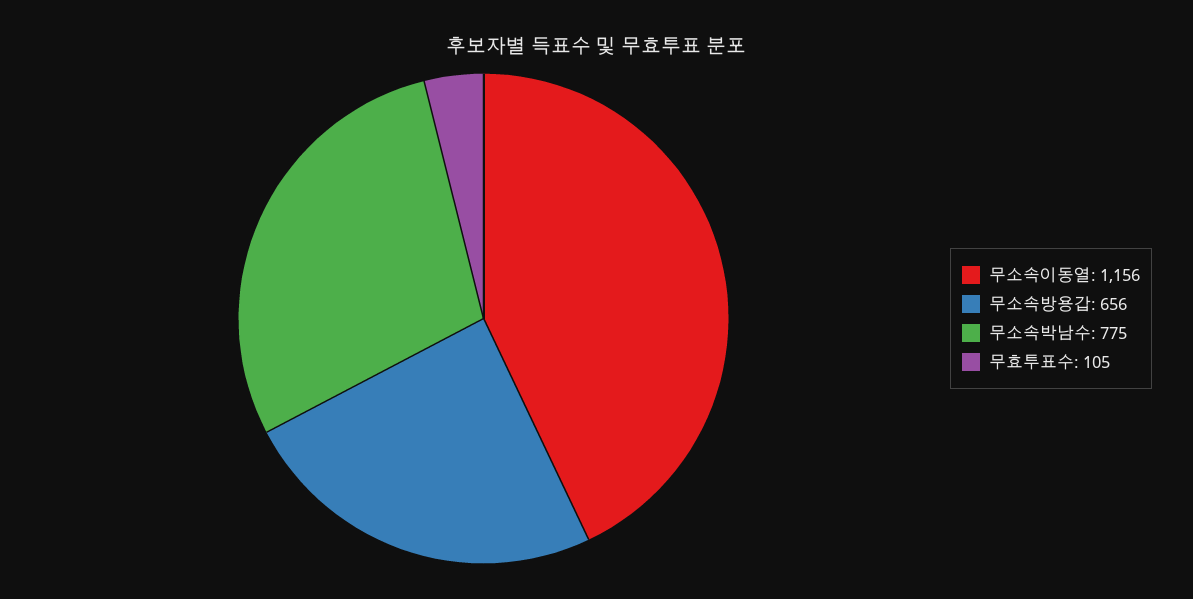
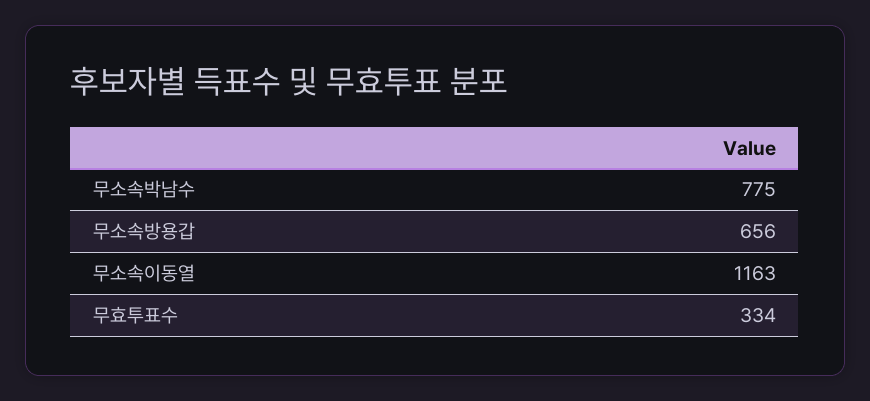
  {
-   "무소속이동열": 1156,
+   "무소속이동열": 1163,
    "무소속방용갑": 656,
    "무소속박남수": 775,
-   "무효투표수": 105
+   "무효투표수": 334
  }

